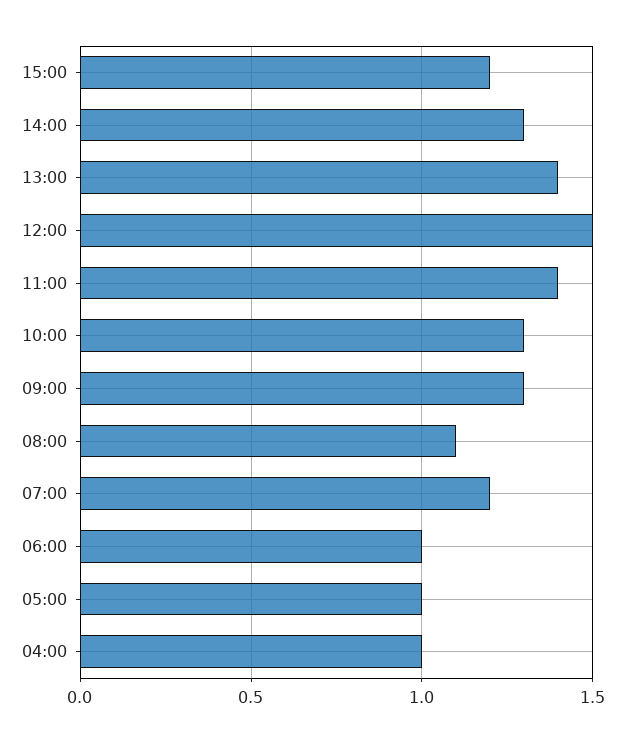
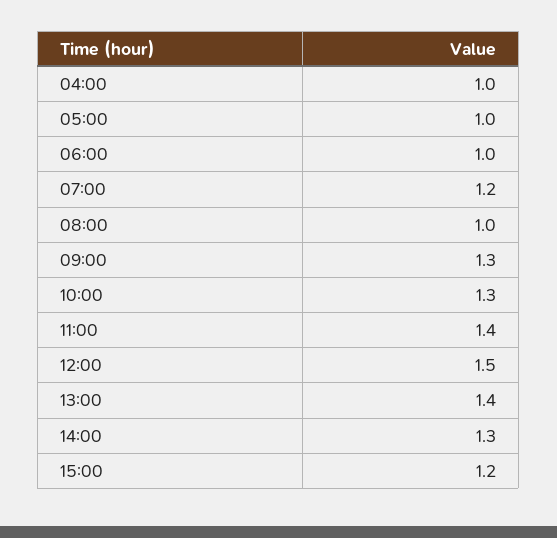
  {
    "15:00": 1.2,
    "14:00": 1.3,
    "13:00": 1.4,
    "12:00": 1.5,
    "11:00": 1.4,
    "10:00": 1.3,
    "09:00": 1.3,
-   "08:00": 1.1,
+   "08:00": 1,
    "07:00": 1.2,
    "06:00": 1,
    "05:00": 1,
    "04:00": 1
  }

